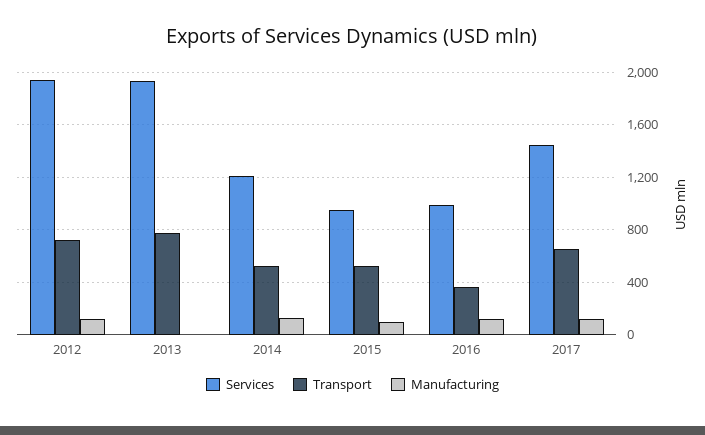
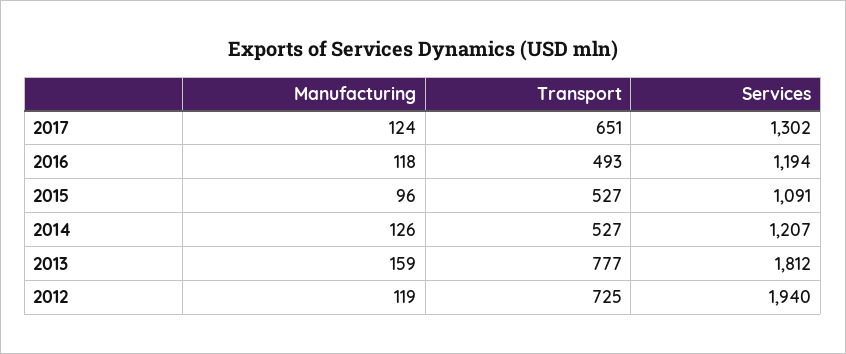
  {
    "Services": {
      "2012": 1940,
-     "2013": 1950,
+     "2013": 1812,
      "2014": 1207,
-     "2015": 950,
+     "2015": 1091,
-     "2016": 1000,
+     "2016": 1194,
-     "2017": 1450
+     "2017": 1302
    },
    "Transport": {
      "2012": 725,
      "2013": 777,
      "2014": 527,
      "2015": 527,
-     "2016": 350,
+     "2016": 493,
      "2017": 651
    },
    "Manufacturing": {
      "2012": 119,
-     "2013": 0,
+     "2013": 159,
      "2014": 126,
      "2015": 96,
      "2016": 118,
      "2017": 124
    }
  }

